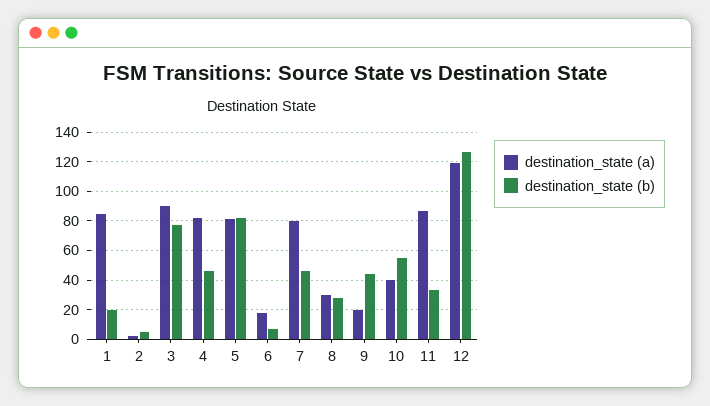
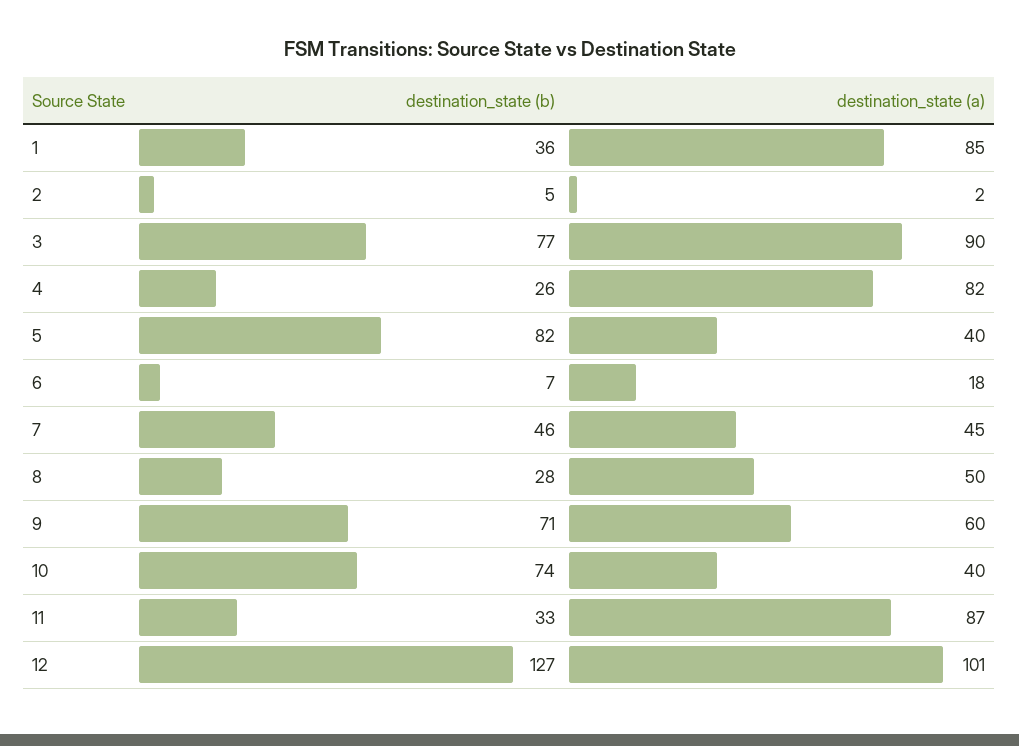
  {
    "destination_state (a)": {
      "1": 85,
      "2": 2,
      "3": 90,
      "4": 82,
-     "5": 80,
+     "5": 40,
      "6": 18,
-     "7": 80,
+     "7": 45,
-     "8": 30,
+     "8": 50,
-     "9": 20,
+     "9": 60,
      "10": 40,
      "11": 87,
-     "12": 120
+     "12": 101
    },
    "destination_state (b)": {
-     "1": 20,
+     "1": 36,
      "2": 5,
      "3": 77,
-     "4": 45,
+     "4": 26,
      "5": 82,
      "6": 7,
      "7": 46,
      "8": 28,
-     "9": 45,
+     "9": 71,
-     "10": 55,
+     "10": 74,
      "11": 33,
      "12": 127
    }
  }

